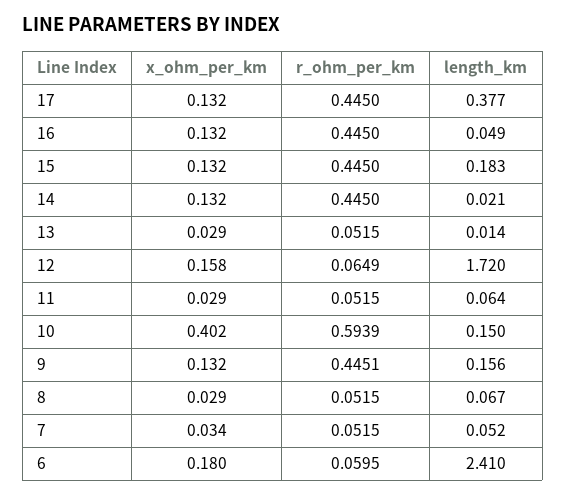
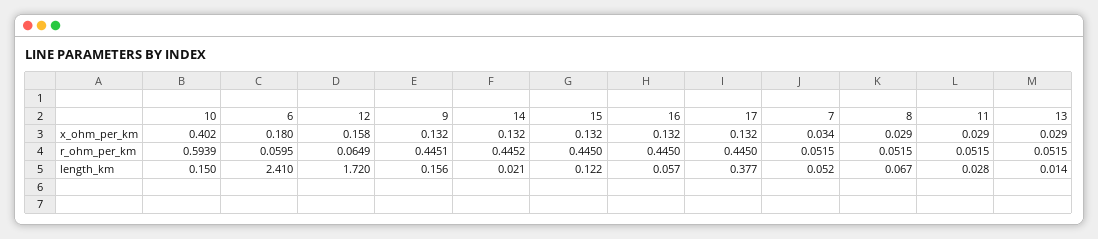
  {
    "x_ohm_per_km": {
      "17": 0.132,
      "16": 0.132,
      "15": 0.132,
      "14": 0.132,
      "13": 0.029,
      "12": 0.158,
      "11": 0.029,
      "10": 0.402,
      "9": 0.132,
      "8": 0.029,
      "7": 0.034,
      "6": 0.18
    },
    "r_ohm_per_km": {
      "17": 0.445,
      "16": 0.445,
      "15": 0.445,
-     "14": 0.445,
+     "14": 0.4452,
      "13": 0.0515,
      "12": 0.0649,
      "11": 0.0515,
      "10": 0.5939,
      "9": 0.4451,
      "8": 0.0515,
      "7": 0.0515,
      "6": 0.0595
    },
    "length_km": {
      "17": 0.377,
-     "16": 0.049,
+     "16": 0.057,
-     "15": 0.183,
+     "15": 0.122,
      "14": 0.021,
      "13": 0.014,
      "12": 1.72,
-     "11": 0.064,
+     "11": 0.028,
      "10": 0.15,
      "9": 0.156,
      "8": 0.067,
      "7": 0.052,
      "6": 2.41
    }
  }

